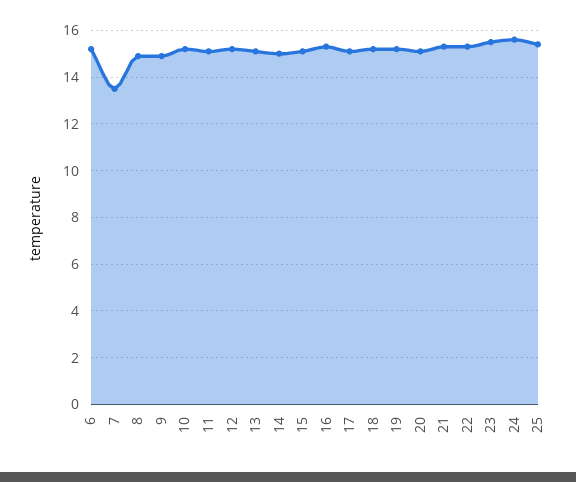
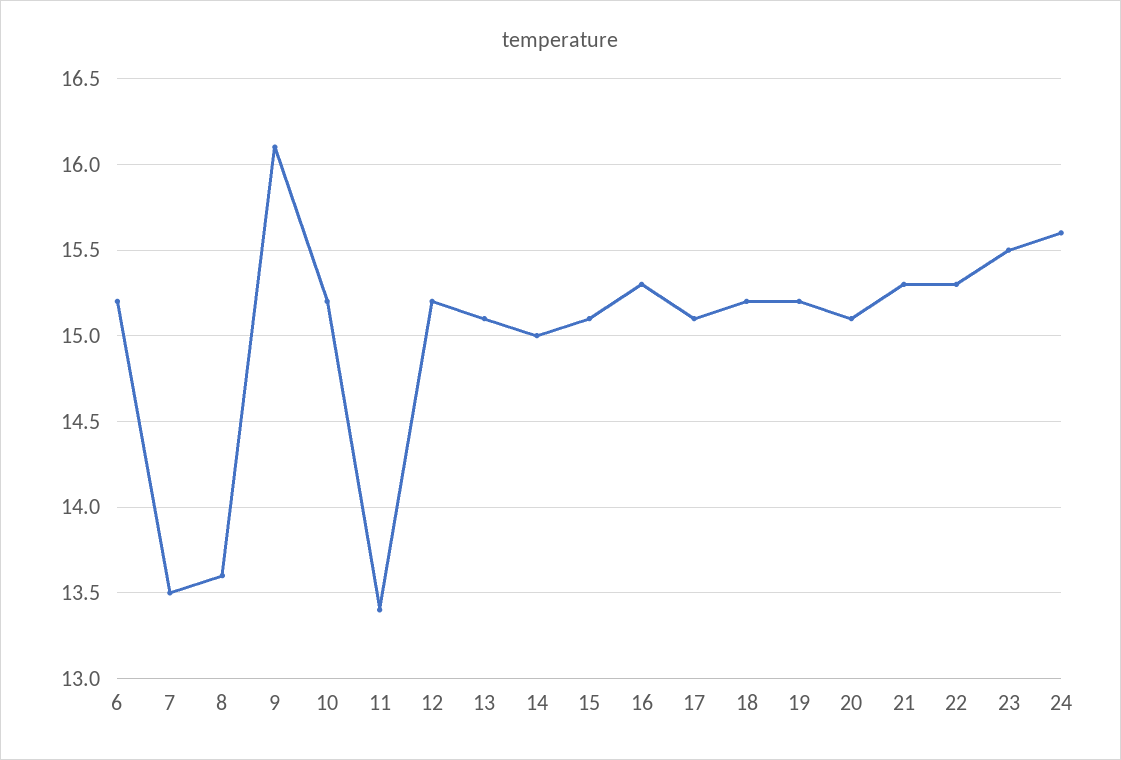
  {
    "6": 15.2,
    "7": 13.5,
-   "8": 15,
+   "8": 13.6,
-   "9": 15,
+   "9": 16.1,
    "10": 15.2,
-   "11": 15,
+   "11": 13.4,
    "12": 15.2,
    "13": 15.1,
    "14": 15,
    "15": 15.1,
    "16": 15.3,
    "17": 15.1,
    "18": 15.2,
    "19": 15.2,
    "20": 15.1,
    "21": 15.3,
    "22": 15.3,
    "23": 15.5,
-   "24": 15.6,
+   "24": 15.6
-   "25": 15.5
  }

